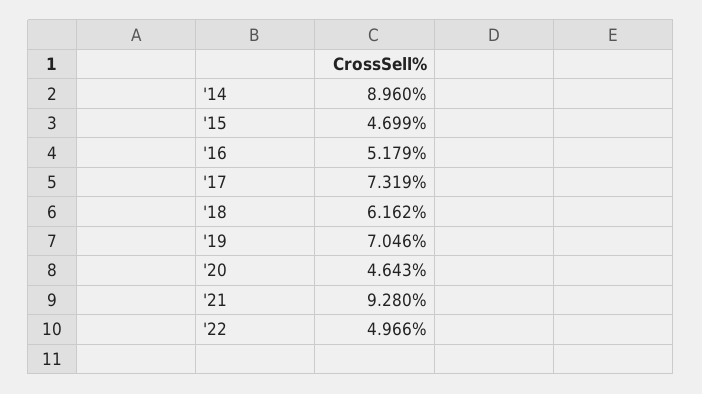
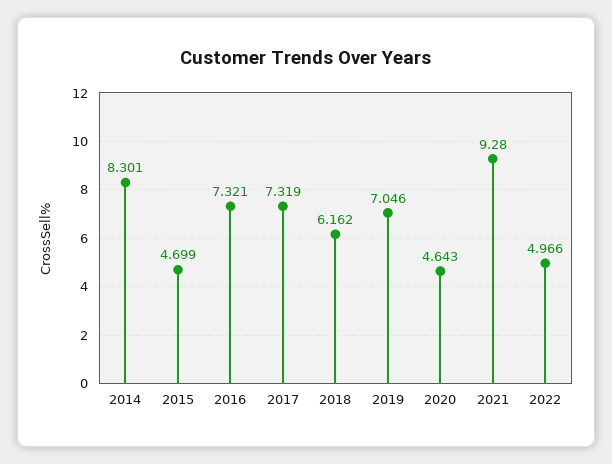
  {
-   "'14": 8.96,
+   "'14": 8.301,
    "'15": 4.699,
-   "'16": 5.179,
+   "'16": 7.321,
    "'17": 7.319,
    "'18": 6.162,
    "'19": 7.046,
    "'20": 4.643,
    "'21": 9.28,
    "'22": 4.966
  }

